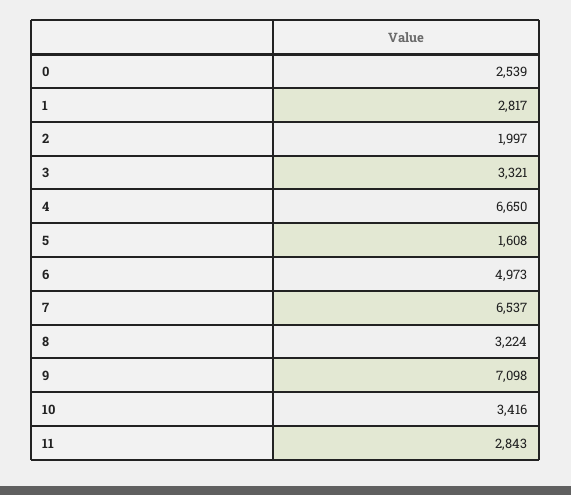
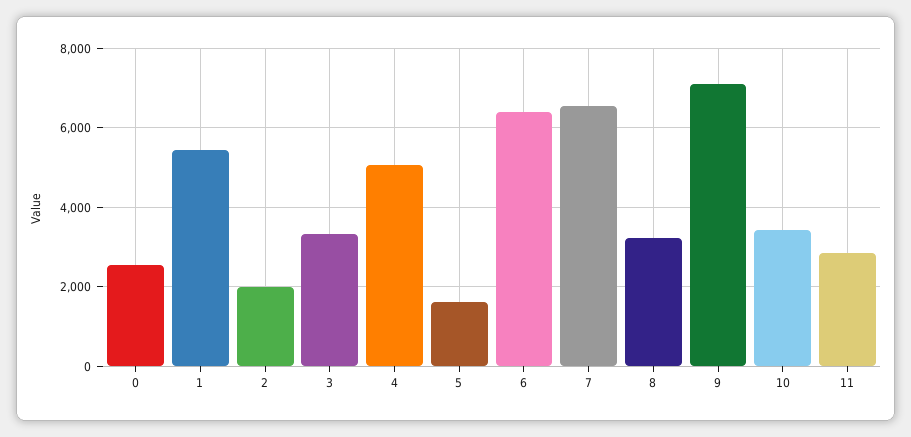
  {
    "0": 2539,
-   "1": 2817,
+   "1": 5400,
    "2": 1997,
    "3": 3321,
-   "4": 6650,
+   "4": 5000,
    "5": 1608,
-   "6": 4973,
+   "6": 6400,
    "7": 6537,
    "8": 3224,
    "9": 7098,
    "10": 3416,
    "11": 2843
  }

